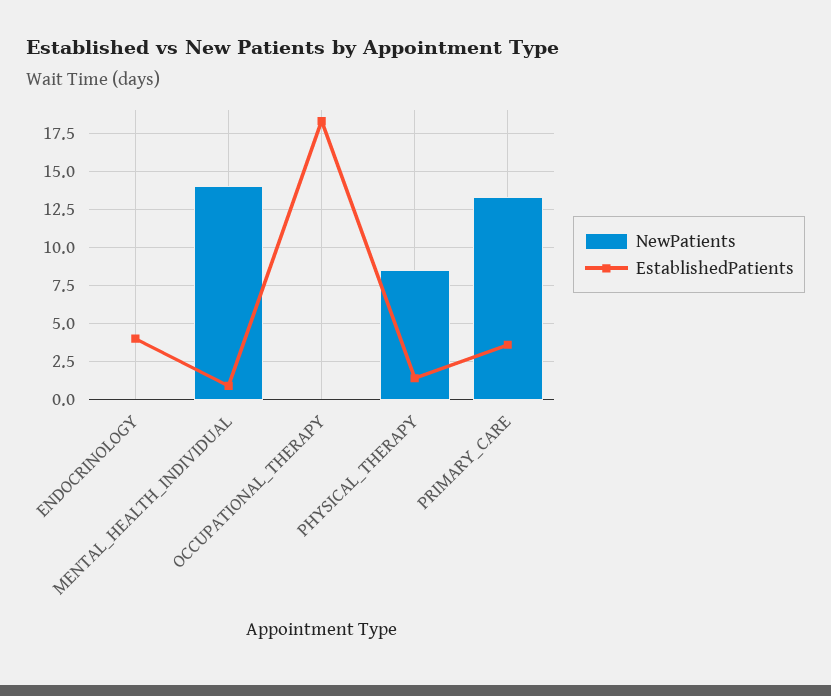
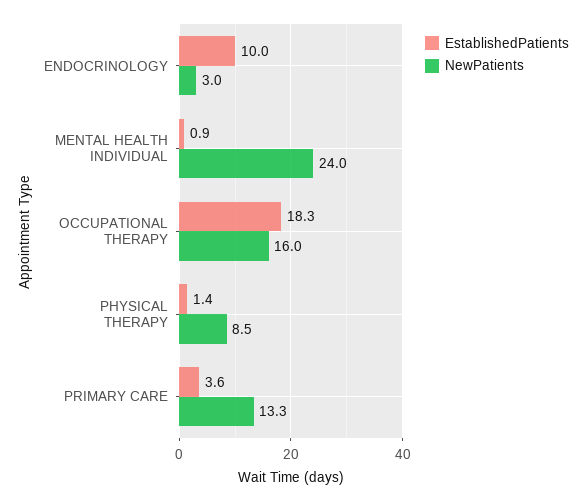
  {
    "NewPatients": {
-     "ENDOCRINOLOGY": 0,
+     "ENDOCRINOLOGY": 3,
-     "MENTAL_HEALTH_INDIVIDUAL": 14,
+     "MENTAL_HEALTH_INDIVIDUAL": 24,
-     "OCCUPATIONAL_THERAPY": 0,
+     "OCCUPATIONAL_THERAPY": 16,
      "PHYSICAL_THERAPY": 8.5,
      "PRIMARY_CARE": 13.3
    },
    "EstablishedPatients": {
-     "ENDOCRINOLOGY": 4,
+     "ENDOCRINOLOGY": 10,
      "MENTAL_HEALTH_INDIVIDUAL": 0.9,
      "OCCUPATIONAL_THERAPY": 18.3,
      "PHYSICAL_THERAPY": 1.4,
      "PRIMARY_CARE": 3.6
    }
  }

